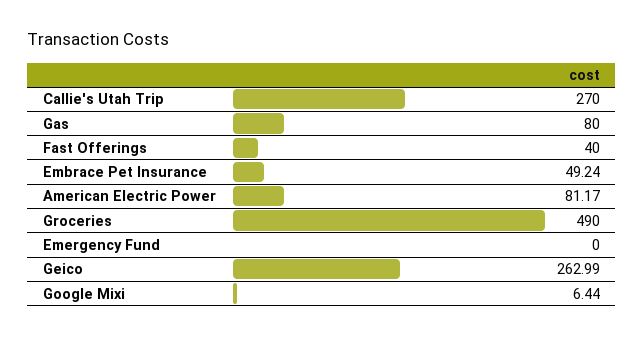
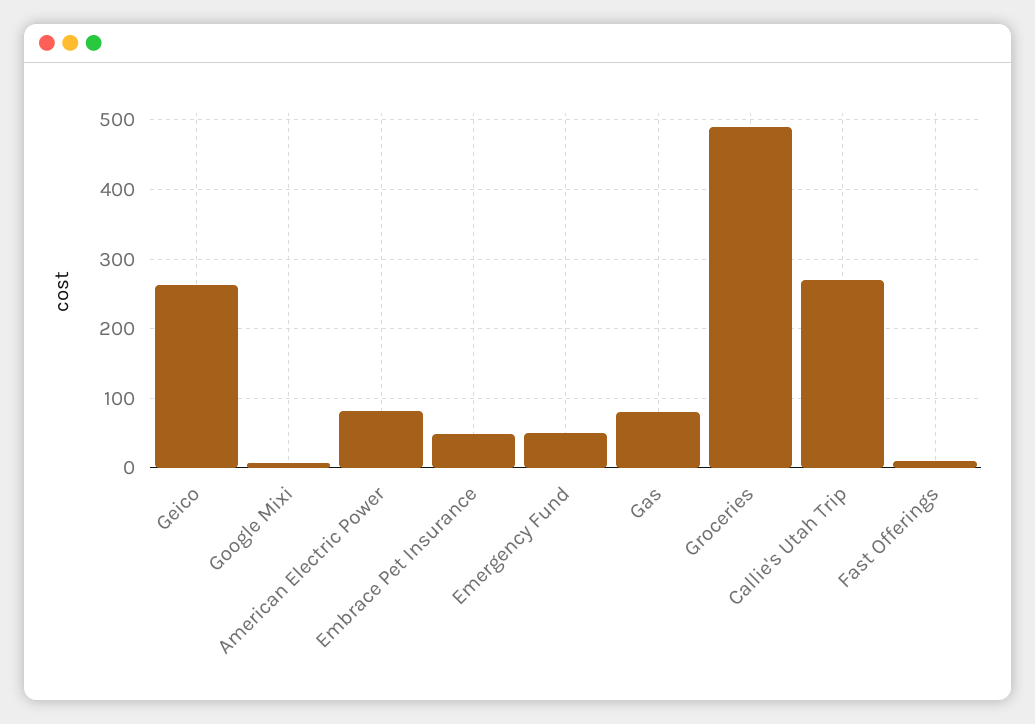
  {
    "Callie's Utah Trip": 270,
    "Gas": 80,
-   "Fast Offerings": 40,
+   "Fast Offerings": 10,
    "Embrace Pet Insurance": 49.24,
    "American Electric Power": 81.17,
    "Groceries": 490,
-   "Emergency Fund": 0,
+   "Emergency Fund": 50,
    "Geico": 262.99,
    "Google Mixi": 6.44
  }

